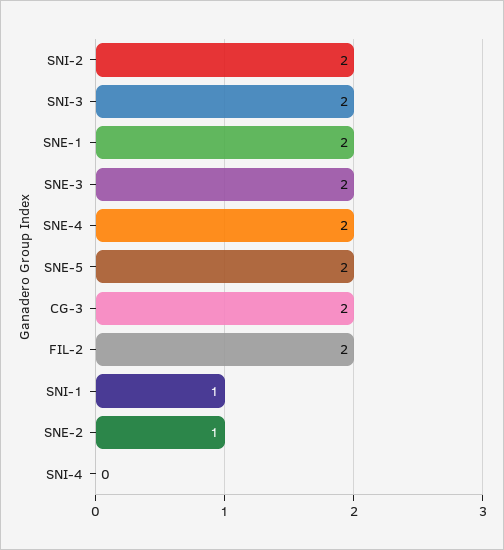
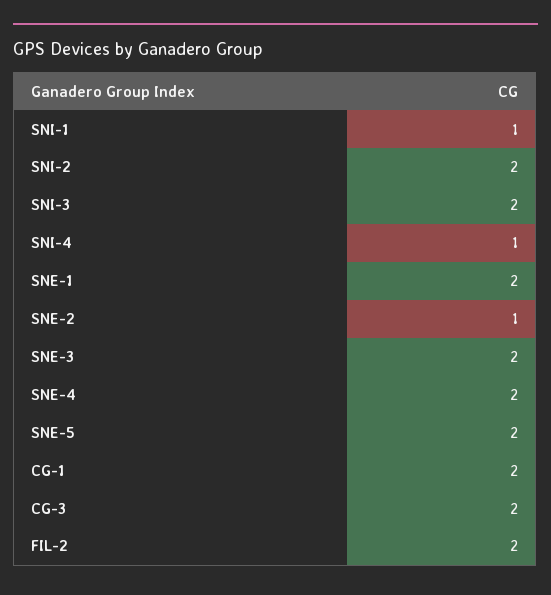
  {
    "SNI-2": 2,
    "SNI-3": 2,
    "SNE-1": 2,
    "SNE-3": 2,
    "SNE-4": 2,
    "SNE-5": 2,
    "CG-3": 2,
    "FIL-2": 2,
    "SNI-1": 1,
    "SNE-2": 1,
-   "SNI-4": 0
+   "SNI-4": 1,
+   "CG-1": 2
  }

